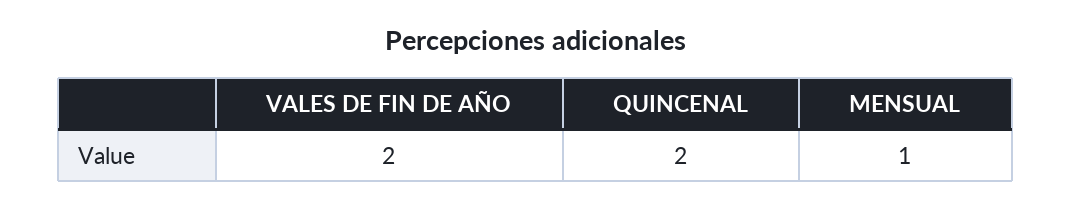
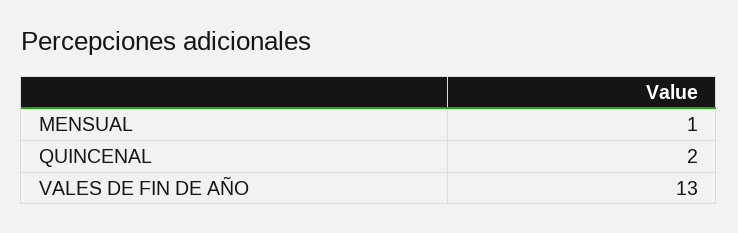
  {
-   "VALES DE FIN DE AÑO": 2,
+   "VALES DE FIN DE AÑO": 13,
    "QUINCENAL": 2,
    "MENSUAL": 1
  }

